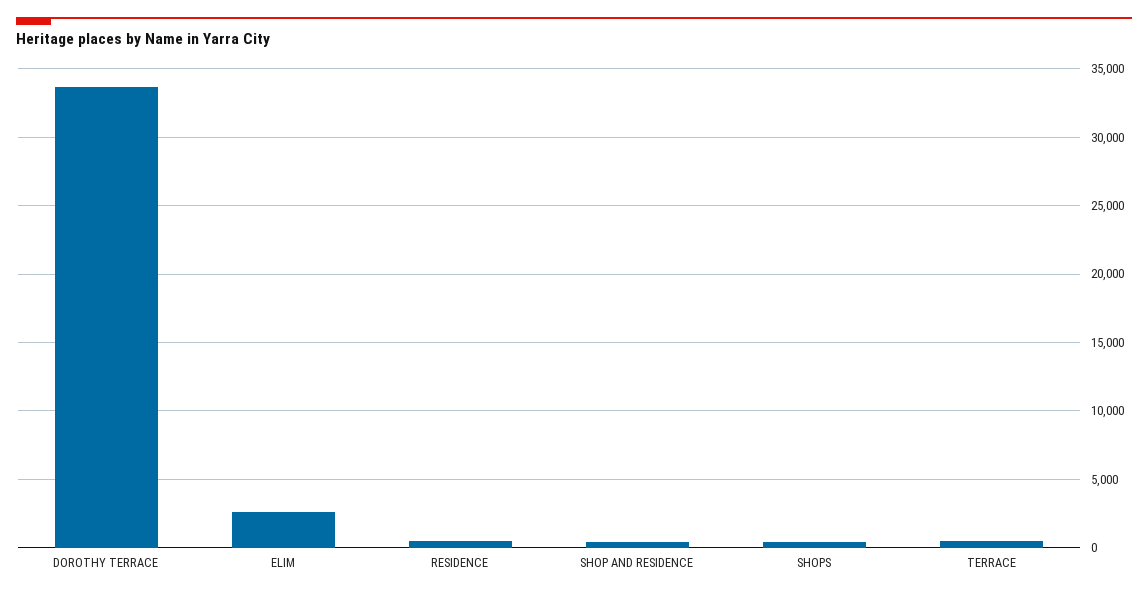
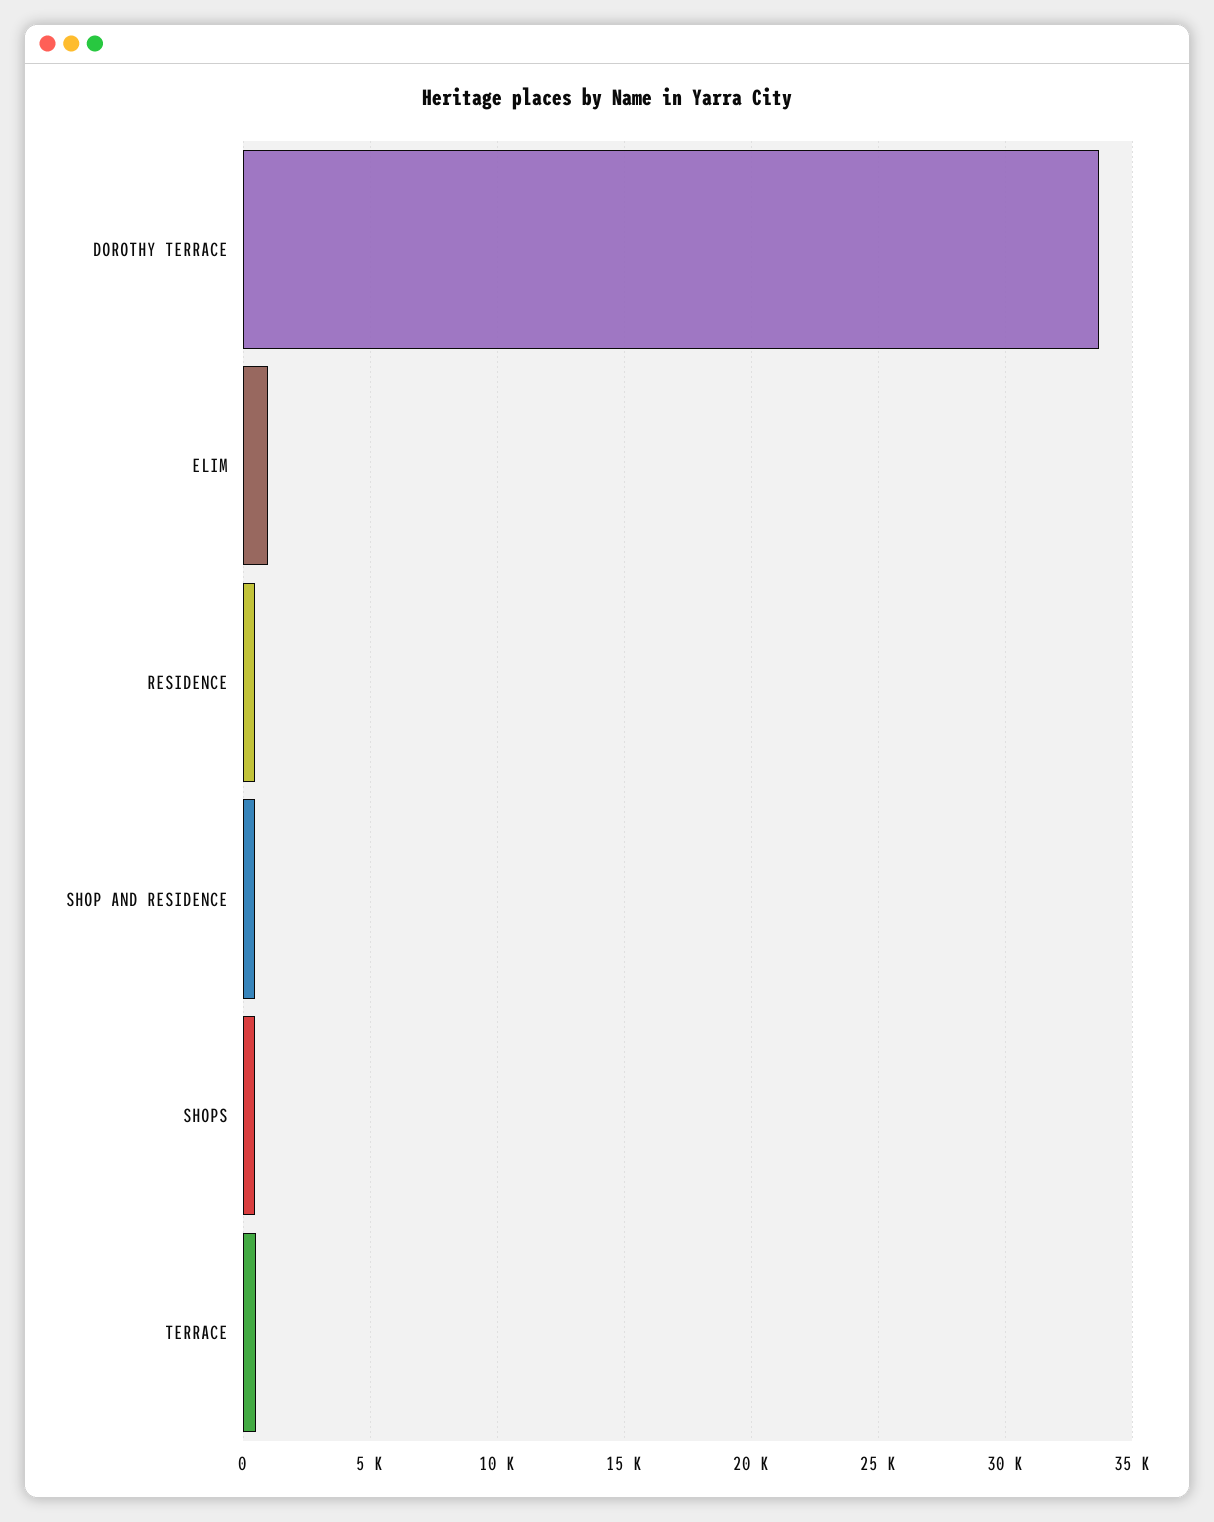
  {
    "DOROTHY TERRACE": 33500,
-   "ELIM": 2500,
+   "ELIM": 1000,
    "RESIDENCE": 500,
    "SHOP AND RESIDENCE": 500,
    "SHOPS": 500,
    "TERRACE": 500
  }

